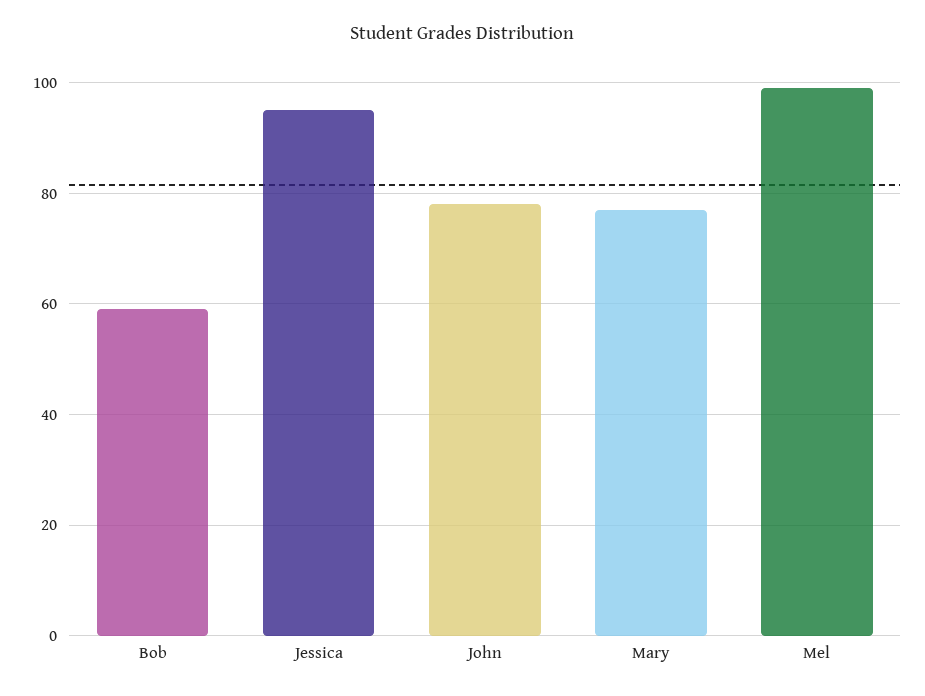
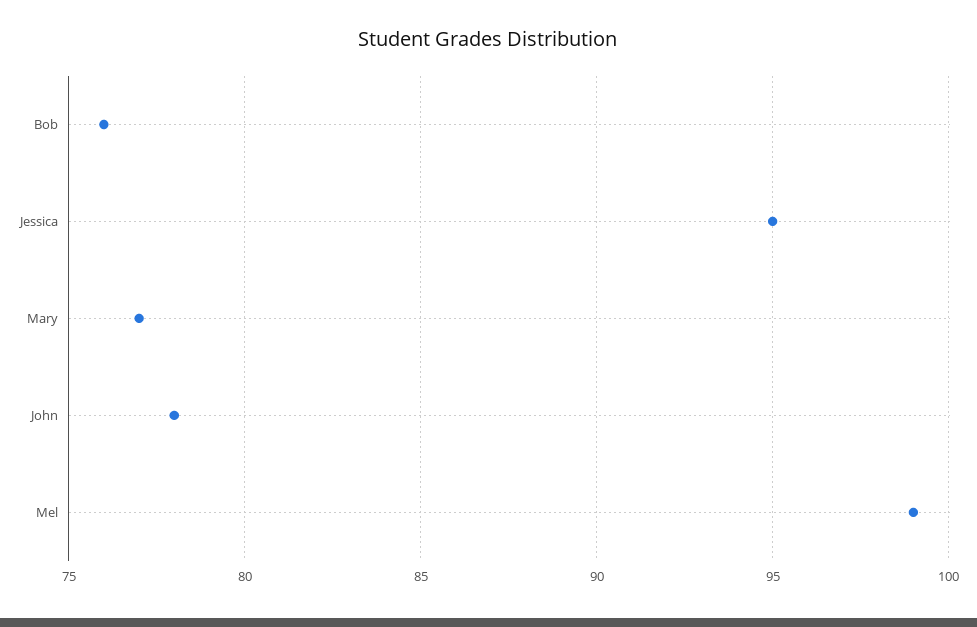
  {
-   "Bob": 60,
+   "Bob": 76,
    "Jessica": 95,
    "John": 78,
    "Mary": 77,
    "Mel": 99
  }

